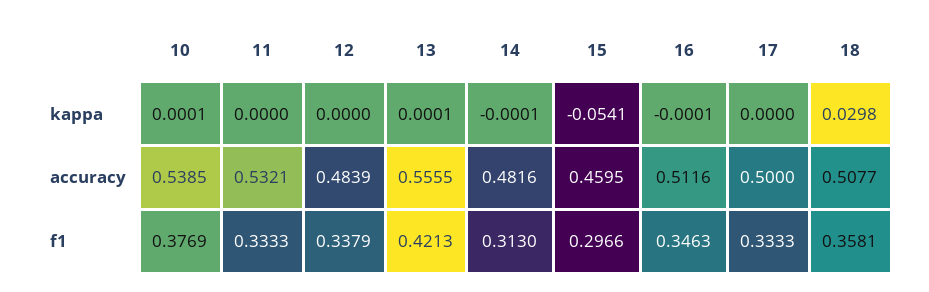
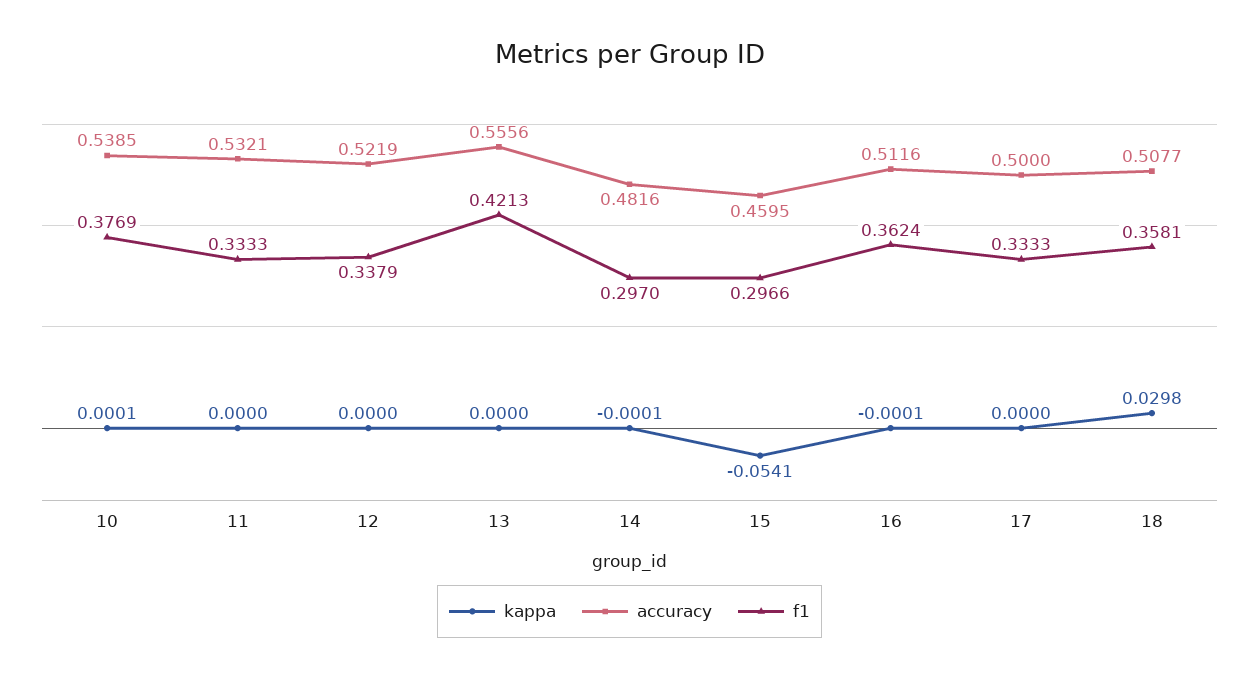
  {
    "kappa": {
      "10": 0.0001,
      "11": 0,
      "12": 0,
-     "13": 0.0001,
+     "13": 0,
      "14": -0.0001,
      "15": -0.0541,
      "16": -0.0001,
      "17": 0,
      "18": 0.0298
    },
    "accuracy": {
      "10": 0.5385,
      "11": 0.5321,
-     "12": 0.4839,
+     "12": 0.5219,
-     "13": 0.5555,
+     "13": 0.5556,
      "14": 0.4816,
      "15": 0.4595,
      "16": 0.5116,
      "17": 0.5,
      "18": 0.5077
    },
    "f1": {
      "10": 0.3769,
      "11": 0.3333,
      "12": 0.3379,
      "13": 0.4213,
-     "14": 0.313,
+     "14": 0.297,
      "15": 0.2966,
-     "16": 0.3463,
+     "16": 0.3624,
      "17": 0.3333,
      "18": 0.3581
    }
  }

